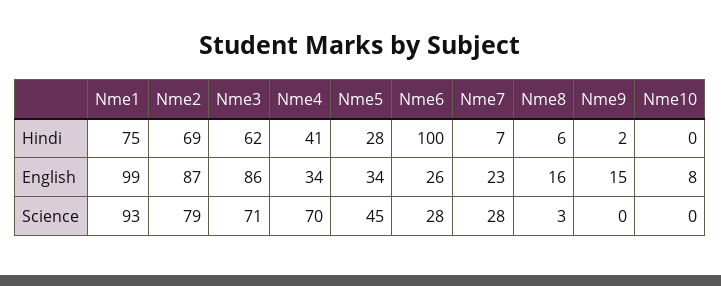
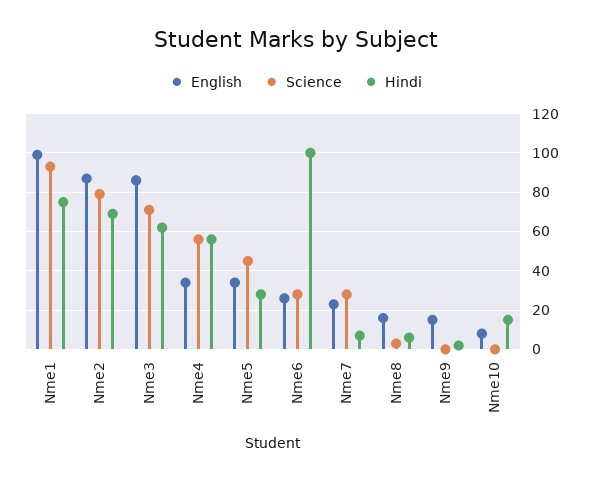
  {
    "Hindi": {
      "Nme1": 75,
      "Nme2": 69,
      "Nme3": 62,
-     "Nme4": 41,
+     "Nme4": 55,
      "Nme5": 28,
      "Nme6": 100,
      "Nme7": 7,
      "Nme8": 6,
      "Nme9": 2,
-     "Nme10": 0
+     "Nme10": 15
    },
    "English": {
      "Nme1": 99,
      "Nme2": 87,
      "Nme3": 86,
      "Nme4": 34,
      "Nme5": 34,
      "Nme6": 26,
      "Nme7": 23,
      "Nme8": 16,
      "Nme9": 15,
      "Nme10": 8
    },
    "Science": {
      "Nme1": 93,
      "Nme2": 79,
      "Nme3": 71,
-     "Nme4": 70,
+     "Nme4": 55,
      "Nme5": 45,
      "Nme6": 28,
      "Nme7": 28,
      "Nme8": 3,
      "Nme9": 0,
      "Nme10": 0
    }
  }

